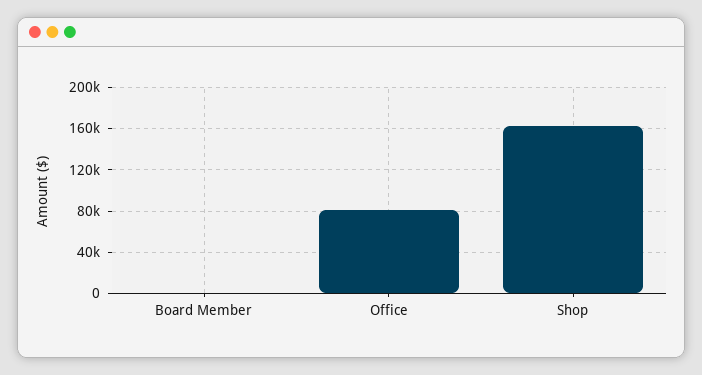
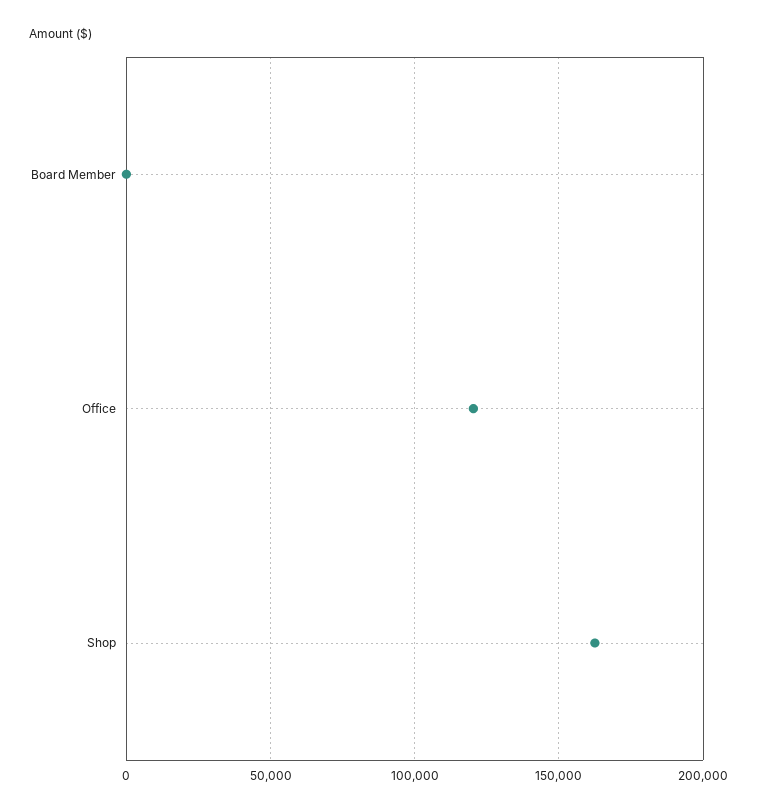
  {
    "Board Member": 0,
-   "Office": 80000,
+   "Office": 120000,
    "Shop": 160000
  }

